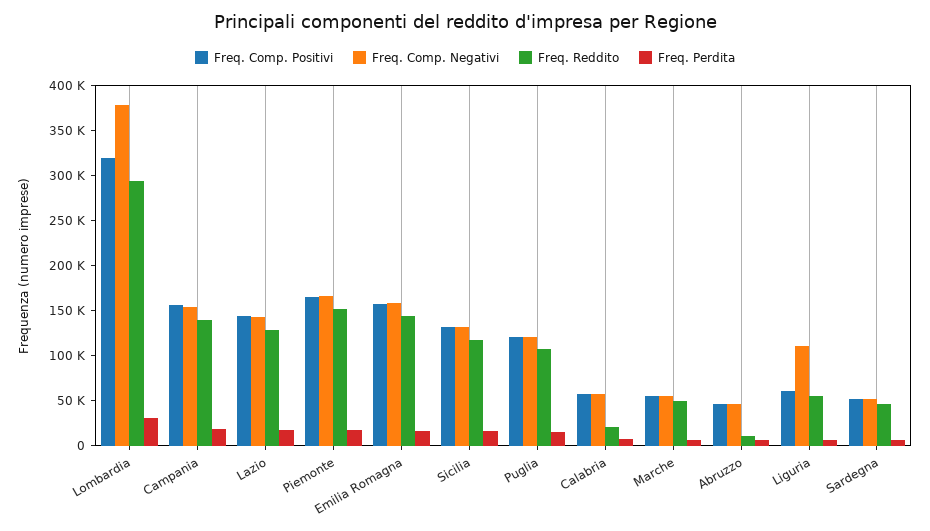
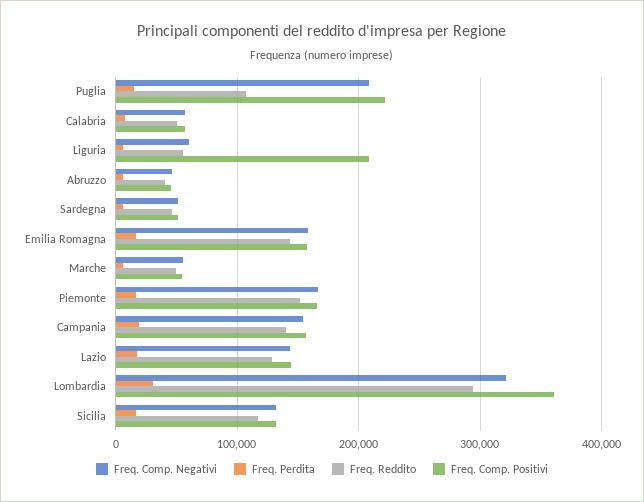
  {
    "Freq. Comp. Positivi": {
-     "Lombardia": 320000,
+     "Lombardia": 360000,
      "Campania": 160000,
      "Lazio": 140000,
      "Piemonte": 170000,
      "Emilia Romagna": 160000,
      "Sicilia": 130000,
-     "Puglia": 120000,
+     "Puglia": 220000,
      "Calabria": 60000,
      "Marche": 50000,
      "Abruzzo": 50000,
-     "Liguria": 60000,
+     "Liguria": 210000,
      "Sardegna": 50000
    },
    "Freq. Comp. Negativi": {
-     "Lombardia": 380000,
+     "Lombardia": 320000,
      "Campania": 150000,
      "Lazio": 140000,
      "Piemonte": 170000,
      "Emilia Romagna": 160000,
      "Sicilia": 130000,
-     "Puglia": 120000,
+     "Puglia": 210000,
      "Calabria": 60000,
      "Marche": 60000,
      "Abruzzo": 50000,
-     "Liguria": 110000,
+     "Liguria": 60000,
      "Sardegna": 50000
    },
    "Freq. Reddito": {
      "Lombardia": 290000,
      "Campania": 140000,
      "Lazio": 130000,
      "Piemonte": 150000,
      "Emilia Romagna": 140000,
      "Sicilia": 120000,
      "Puglia": 110000,
-     "Calabria": 20000,
+     "Calabria": 50000,
      "Marche": 50000,
-     "Abruzzo": 10000,
+     "Abruzzo": 40000,
      "Liguria": 60000,
      "Sardegna": 50000
    },
    "Freq. Perdita": {
      "Lombardia": 30000,
      "Campania": 20000,
      "Lazio": 20000,
      "Piemonte": 20000,
      "Emilia Romagna": 20000,
      "Sicilia": 20000,
      "Puglia": 20000,
      "Calabria": 10000,
      "Marche": 10000,
      "Abruzzo": 10000,
      "Liguria": 10000,
      "Sardegna": 10000
    }
  }

